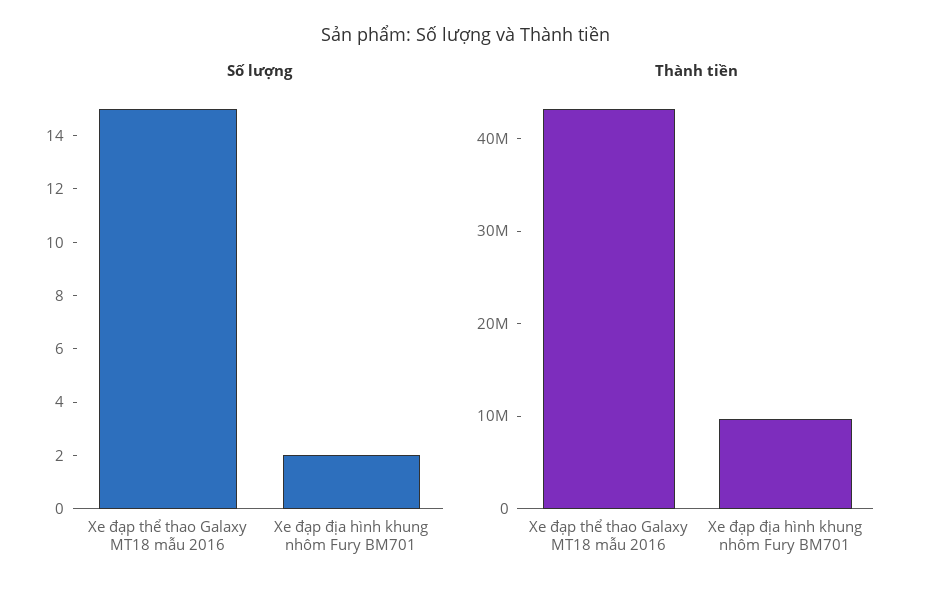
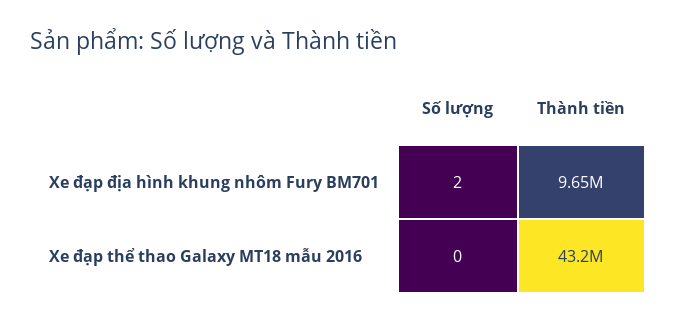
  {
    "Số lượng": {
-     "Xe đạp thể thao Galaxy MT18 mẫu 2016": 15,
+     "Xe đạp thể thao Galaxy MT18 mẫu 2016": 0,
      "Xe đạp địa hình khung nhôm Fury BM701": 2
    },
    "Thành tiền": {
      "Xe đạp thể thao Galaxy MT18 mẫu 2016": 43200000,
      "Xe đạp địa hình khung nhôm Fury BM701": 9650000
    }
  }

